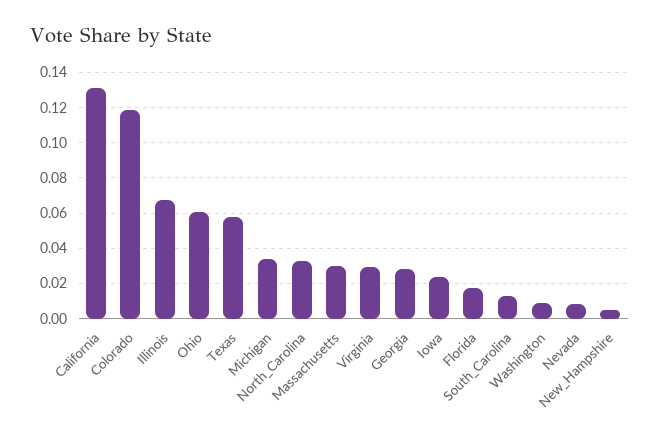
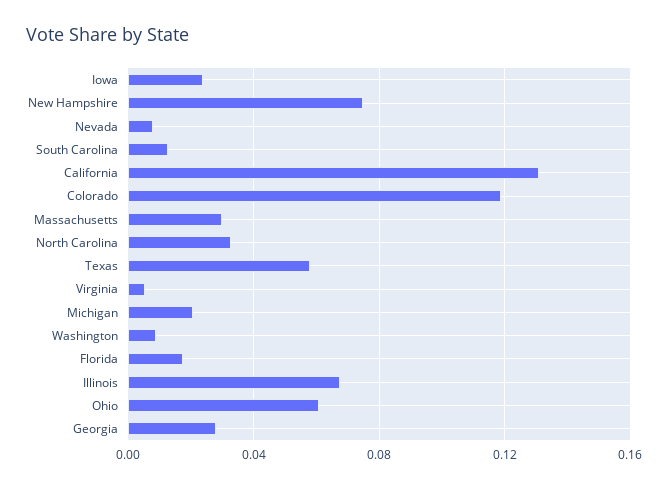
  {
    "California": 0.13,
    "Colorado": 0.12,
    "Illinois": 0.065,
    "Ohio": 0.06,
    "Texas": 0.06,
-   "Michigan": 0.035,
+   "Michigan": 0.02,
    "North_Carolina": 0.035,
    "Massachusetts": 0.03,
-   "Virginia": 0.03,
+   "Virginia": 0.005,
    "Georgia": 0.03,
    "Iowa": 0.025,
    "Florida": 0.015,
    "South_Carolina": 0.015,
    "Washington": 0.01,
    "Nevada": 0.01,
-   "New_Hampshire": 0.005
+   "New_Hampshire": 0.075
  }

